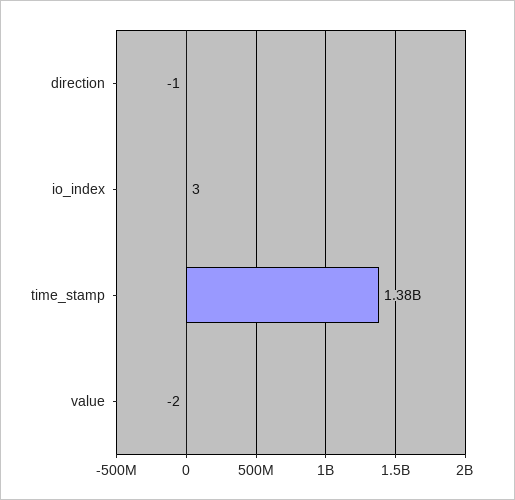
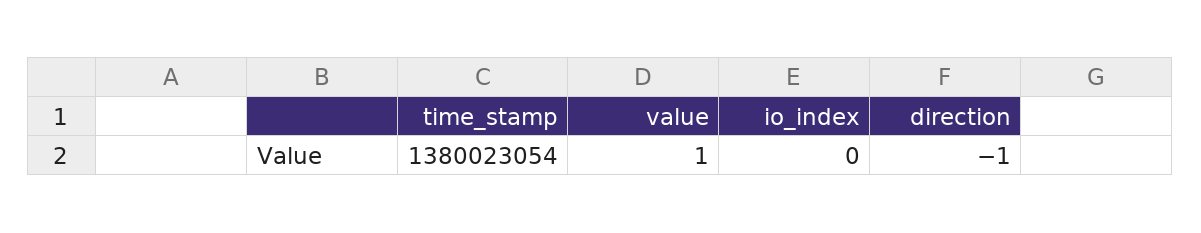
  {
    "direction": -1,
-   "io_index": 3,
+   "io_index": 0,
    "time_stamp": 1380023054,
-   "value": -2
+   "value": 1
  }

